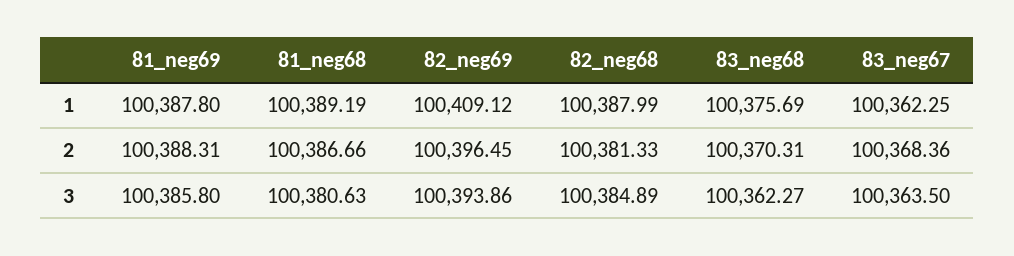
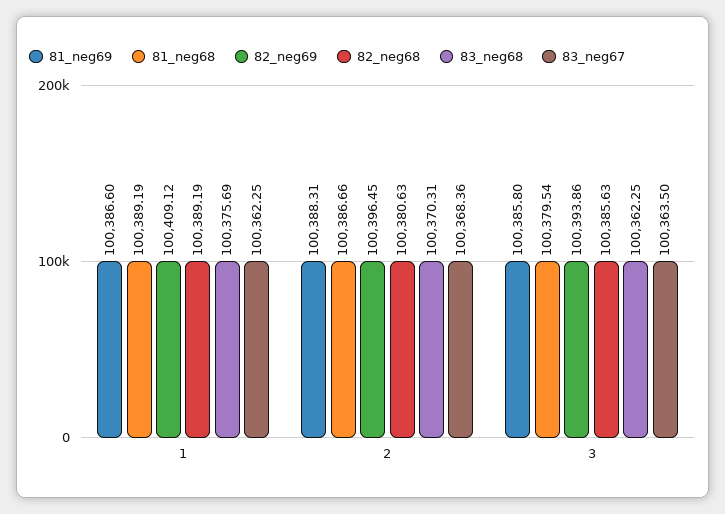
  {
    "81_neg69": {
-     "1": 100387.8,
+     "1": 100386.6,
      "2": 100388.31,
      "3": 100385.8
    },
    "81_neg68": {
      "1": 100389.19,
      "2": 100386.66,
-     "3": 100380.63
+     "3": 100379.54
    },
    "82_neg69": {
      "1": 100409.12,
      "2": 100396.45,
      "3": 100393.86
    },
    "82_neg68": {
-     "1": 100387.99,
+     "1": 100389.19,
-     "2": 100381.33,
+     "2": 100380.63,
-     "3": 100384.89
+     "3": 100385.63
    },
    "83_neg68": {
      "1": 100375.69,
      "2": 100370.31,
-     "3": 100362.27
+     "3": 100362.25
    },
    "83_neg67": {
      "1": 100362.25,
      "2": 100368.36,
      "3": 100363.5
    }
  }

